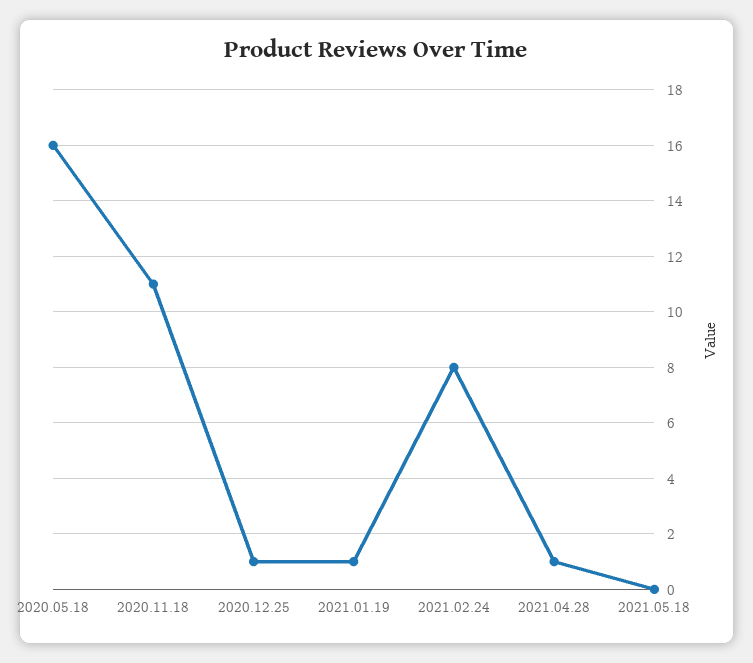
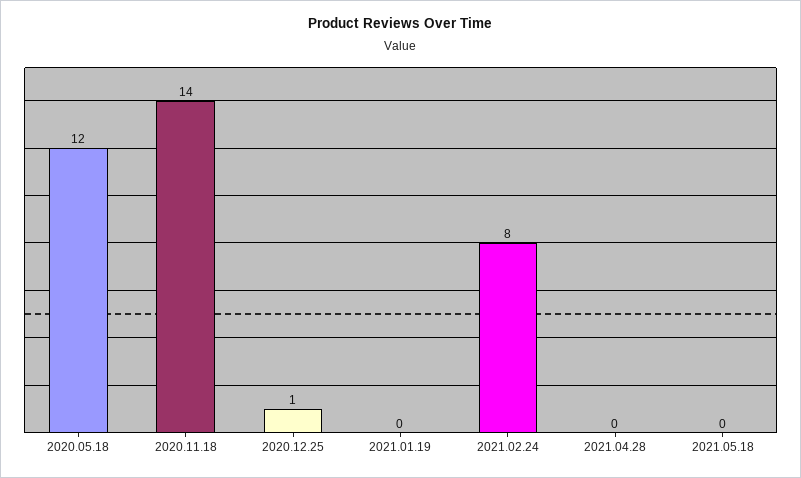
  {
-   "2020.05.18": 16,
+   "2020.05.18": 12,
-   "2020.11.18": 11,
+   "2020.11.18": 14,
    "2020.12.25": 1,
-   "2021.01.19": 1,
+   "2021.01.19": 0,
    "2021.02.24": 8,
-   "2021.04.28": 1,
+   "2021.04.28": 0,
    "2021.05.18": 0
  }

